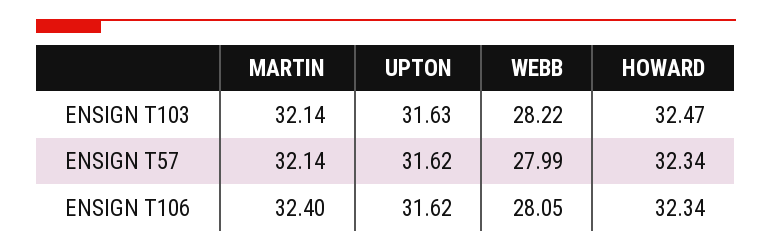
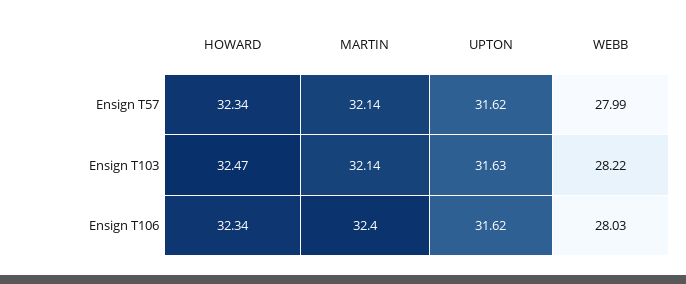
  {
    "MARTIN": {
      "ENSIGN T103": 32.14,
      "ENSIGN T57": 32.14,
      "ENSIGN T106": 32.4
    },
    "UPTON": {
      "ENSIGN T103": 31.63,
      "ENSIGN T57": 31.62,
      "ENSIGN T106": 31.62
    },
    "WEBB": {
      "ENSIGN T103": 28.22,
      "ENSIGN T57": 27.99,
-     "ENSIGN T106": 28.05
+     "ENSIGN T106": 28.03
    },
    "HOWARD": {
      "ENSIGN T103": 32.47,
      "ENSIGN T57": 32.34,
      "ENSIGN T106": 32.34
    }
  }

